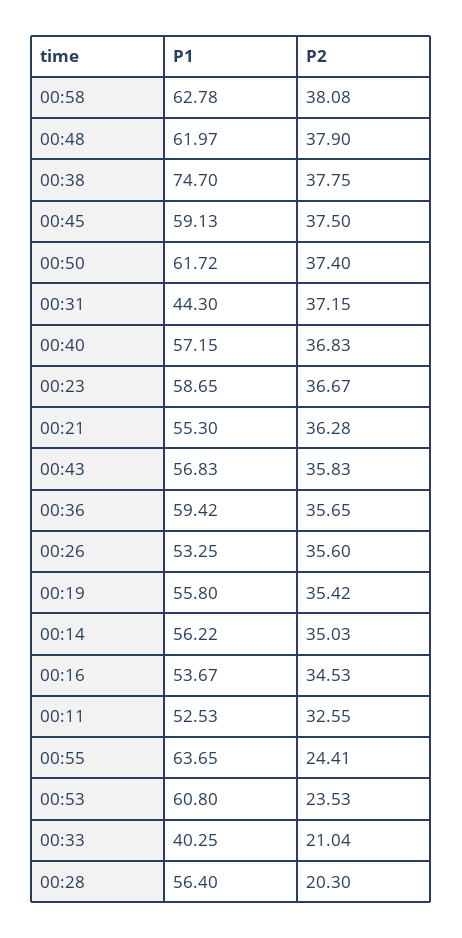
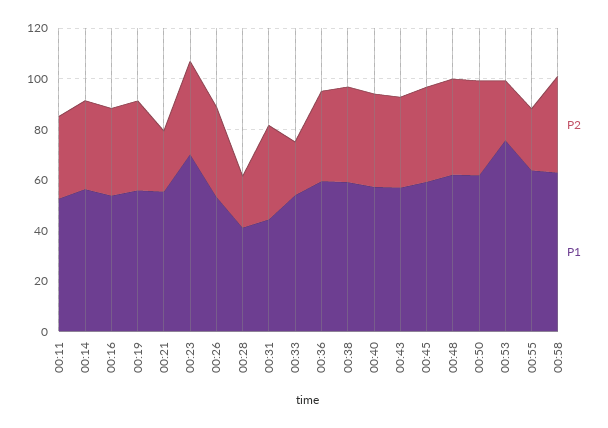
  {
    "P1": {
      "00:58": 62.78,
      "00:48": 61.97,
-     "00:38": 74.7,
+     "00:38": 60,
      "00:45": 59.13,
      "00:50": 61.72,
      "00:31": 44.3,
      "00:40": 57.15,
-     "00:23": 58.65,
+     "00:23": 70,
      "00:21": 55.3,
      "00:43": 56.83,
      "00:36": 59.42,
      "00:26": 53.25,
      "00:19": 55.8,
      "00:14": 56.22,
      "00:16": 53.67,
      "00:11": 52.53,
      "00:55": 63.65,
-     "00:53": 60.8,
+     "00:53": 75,
-     "00:33": 40.25,
+     "00:33": 55,
-     "00:28": 56.4
+     "00:28": 40
    },
    "P2": {
      "00:58": 38.08,
      "00:48": 37.9,
      "00:38": 37.75,
      "00:45": 37.5,
      "00:50": 37.4,
      "00:31": 37.15,
      "00:40": 36.83,
      "00:23": 36.67,
-     "00:21": 36.28,
+     "00:21": 25,
      "00:43": 35.83,
      "00:36": 35.65,
      "00:26": 35.6,
      "00:19": 35.42,
      "00:14": 35.03,
      "00:16": 34.53,
      "00:11": 32.55,
      "00:55": 24.41,
      "00:53": 23.53,
      "00:33": 21.04,
      "00:28": 20.3
    }
  }

